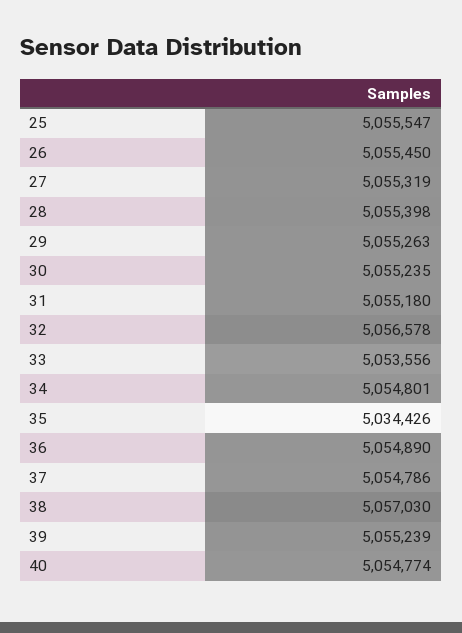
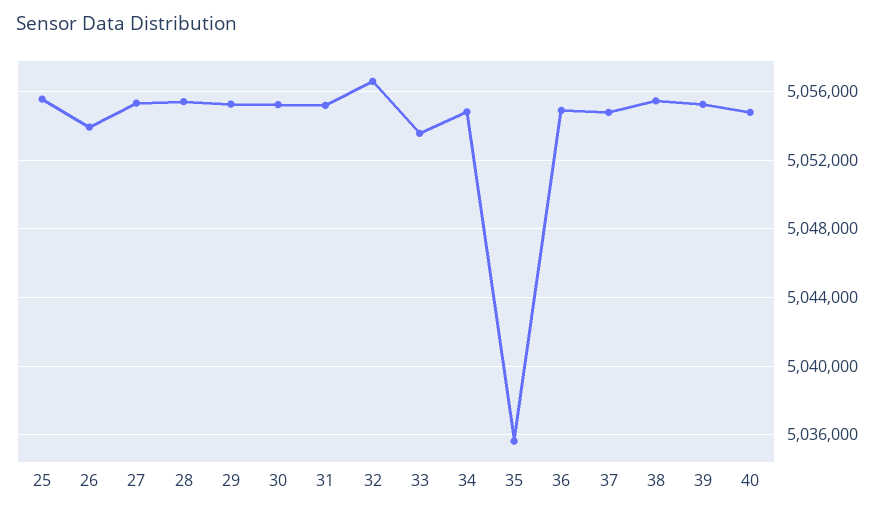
  {
    "25": 5055547,
-   "26": 5055450,
+   "26": 5054000,
    "27": 5055319,
    "28": 5055398,
    "29": 5055263,
    "30": 5055235,
    "31": 5055180,
    "32": 5056578,
    "33": 5053556,
    "34": 5054801,
-   "35": 5034426,
+   "35": 5035500,
    "36": 5054890,
    "37": 5054786,
-   "38": 5057030,
+   "38": 5055500,
    "39": 5055239,
    "40": 5054774
  }

